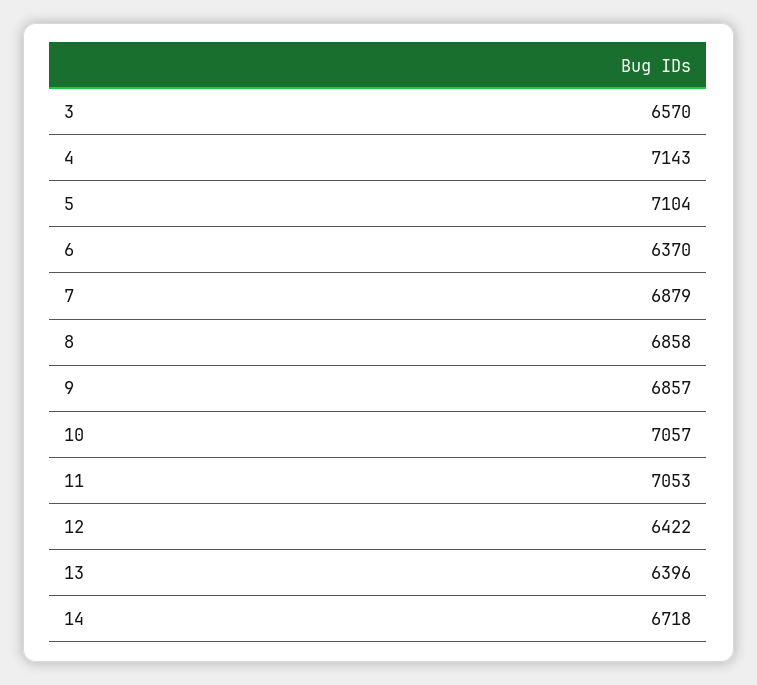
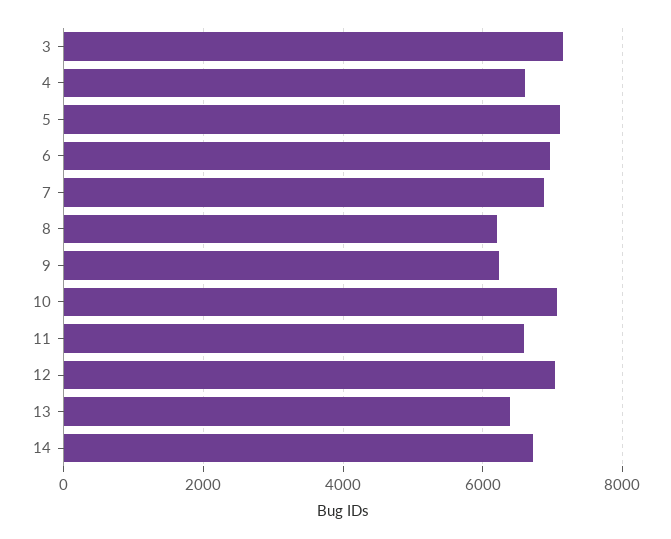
  {
-   "3": 6570,
+   "3": 7200,
-   "4": 7143,
+   "4": 6600,
    "5": 7104,
-   "6": 6370,
+   "6": 7000,
    "7": 6879,
-   "8": 6858,
+   "8": 6200,
-   "9": 6857,
+   "9": 6200,
    "10": 7057,
-   "11": 7053,
+   "11": 6600,
-   "12": 6422,
+   "12": 7000,
    "13": 6396,
    "14": 6718
  }

